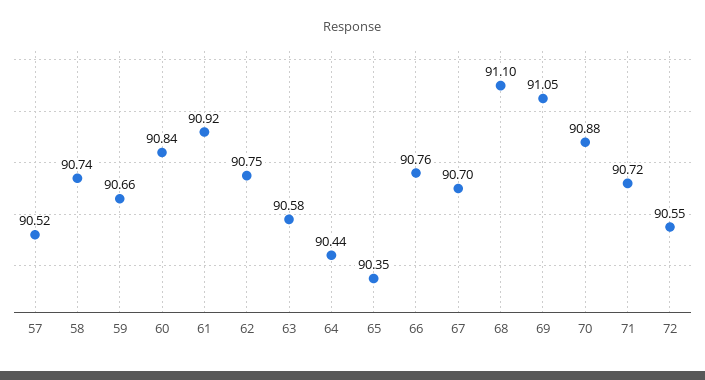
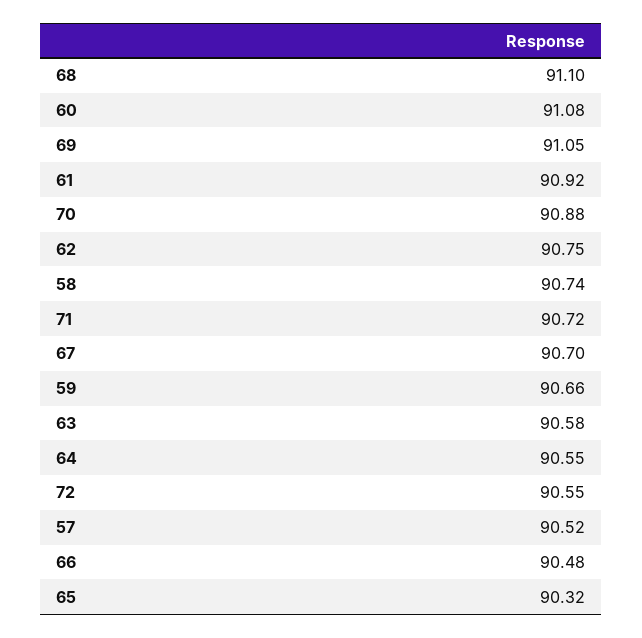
  {
    "57": 90.52,
    "58": 90.74,
    "59": 90.66,
-   "60": 90.84,
+   "60": 91.08,
    "61": 90.92,
    "62": 90.75,
    "63": 90.58,
-   "64": 90.44,
+   "64": 90.55,
-   "65": 90.35,
+   "65": 90.32,
-   "66": 90.76,
+   "66": 90.48,
    "67": 90.7,
    "68": 91.1,
    "69": 91.05,
    "70": 90.88,
    "71": 90.72,
    "72": 90.55
  }

